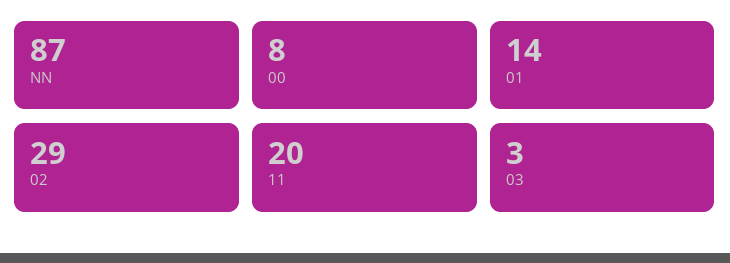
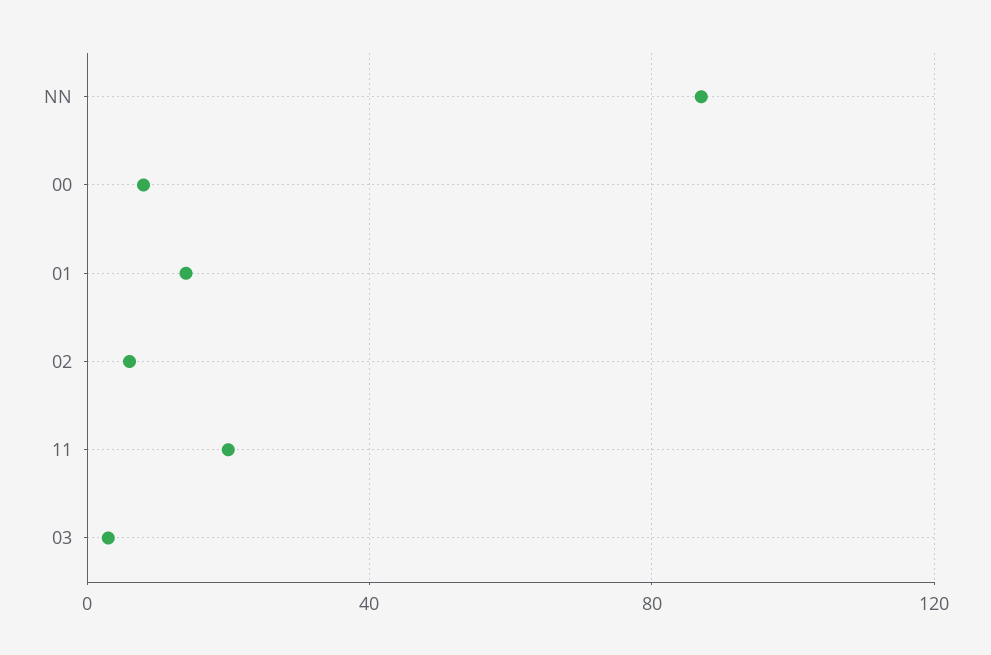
  {
    "NN": 87,
    "00": 8,
    "01": 14,
-   "02": 29,
+   "02": 5,
    "11": 20,
    "03": 3
  }

